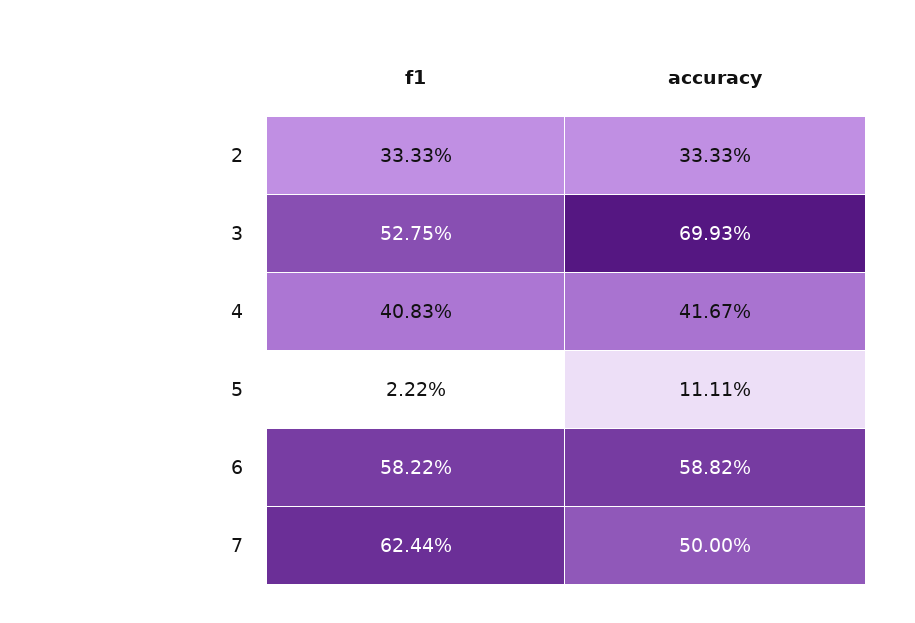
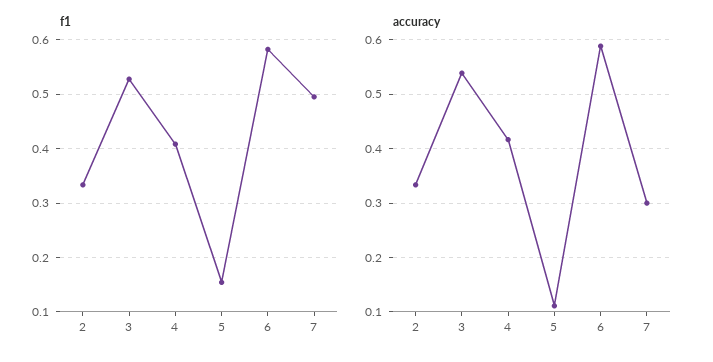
  {
    "f1": {
      "2": 0.3333,
      "3": 0.5275,
      "4": 0.4083,
-     "5": 0.0222,
+     "5": 0.16,
      "6": 0.5822,
-     "7": 0.6244
+     "7": 0.5
    },
    "accuracy": {
      "2": 0.3333,
-     "3": 0.6993,
+     "3": 0.54,
      "4": 0.4167,
      "5": 0.1111,
      "6": 0.5882,
-     "7": 0.5
+     "7": 0.3
    }
  }

